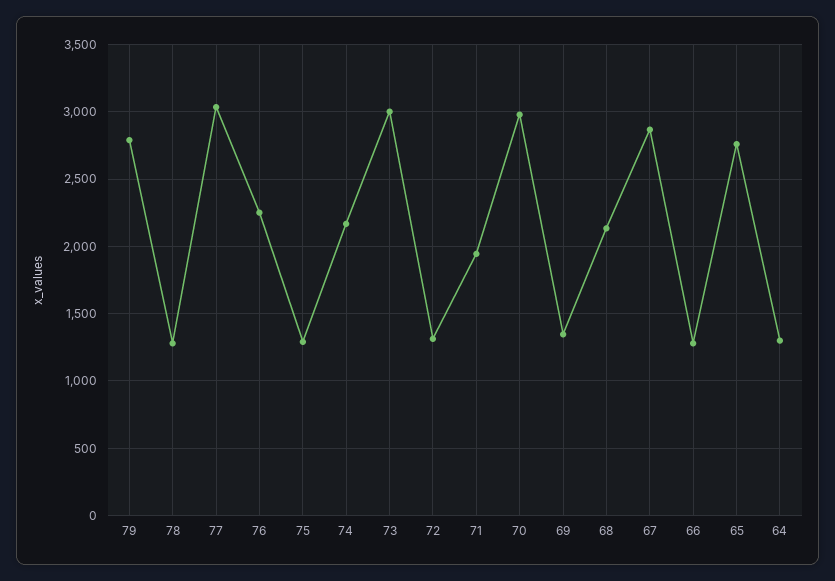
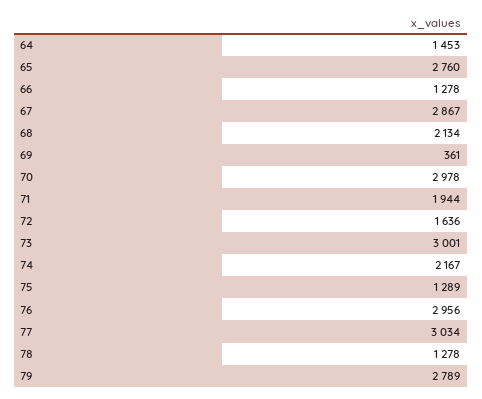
  {
    "79": 2789,
    "78": 1278,
    "77": 3034,
-   "76": 2250,
+   "76": 2956,
    "75": 1289,
    "74": 2167,
    "73": 3001,
-   "72": 1300,
+   "72": 1636,
    "71": 1944,
    "70": 2978,
-   "69": 1350,
+   "69": 361,
    "68": 2134,
    "67": 2867,
    "66": 1278,
    "65": 2760,
-   "64": 1300
+   "64": 1453
  }

